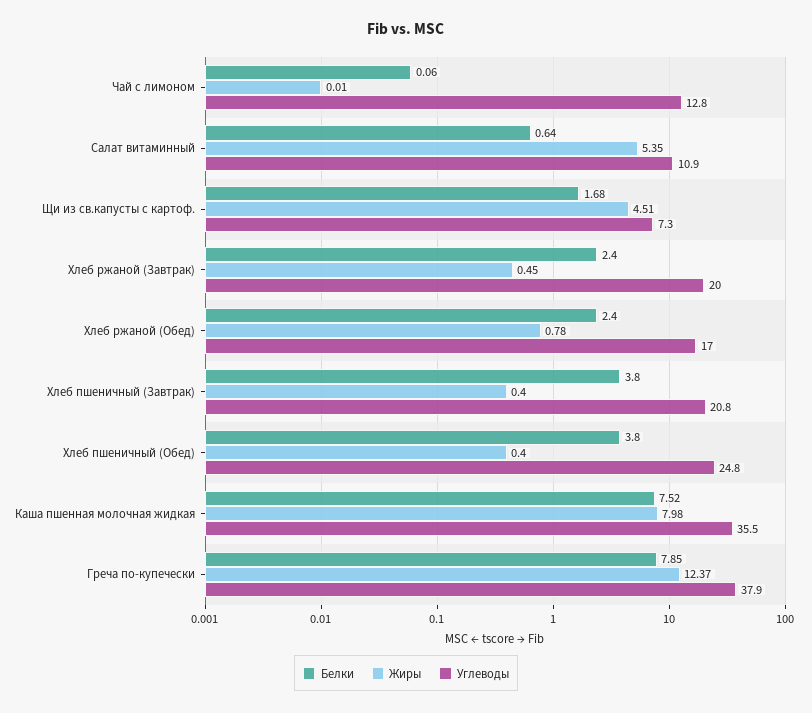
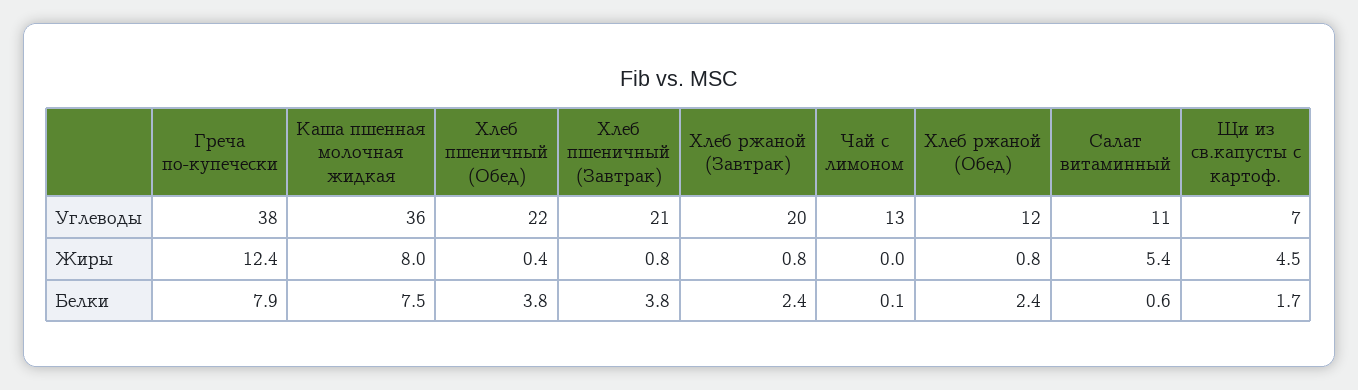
  {
    "Белки": {
      "Чай с лимоном": 0.06,
      "Салат витаминный": 0.64,
      "Щи из св.капусты с картоф.": 1.68,
      "Хлеб ржаной (Завтрак)": 2.4,
      "Хлеб ржаной (Обед)": 2.4,
      "Хлеб пшеничный (Завтрак)": 3.8,
      "Хлеб пшеничный (Обед)": 3.8,
      "Каша пшенная молочная жидкая": 7.52,
      "Греча по-купечески": 7.85
    },
    "Жиры": {
      "Чай с лимоном": 0.01,
      "Салат витаминный": 5.35,
      "Щи из св.капусты с картоф.": 4.51,
-     "Хлеб ржаной (Завтрак)": 0.45,
+     "Хлеб ржаной (Завтрак)": 0.8,
      "Хлеб ржаной (Обед)": 0.78,
-     "Хлеб пшеничный (Завтрак)": 0.4,
+     "Хлеб пшеничный (Завтрак)": 0.8,
      "Хлеб пшеничный (Обед)": 0.4,
      "Каша пшенная молочная жидкая": 7.98,
      "Греча по-купечески": 12.37
    },
    "Углеводы": {
      "Чай с лимоном": 12.8,
      "Салат витаминный": 10.9,
      "Щи из св.капусты с картоф.": 7.3,
      "Хлеб ржаной (Завтрак)": 20,
-     "Хлеб ржаной (Обед)": 17,
+     "Хлеб ржаной (Обед)": 12,
      "Хлеб пшеничный (Завтрак)": 20.8,
-     "Хлеб пшеничный (Обед)": 24.8,
+     "Хлеб пшеничный (Обед)": 22,
      "Каша пшенная молочная жидкая": 35.5,
      "Греча по-купечески": 37.9
    }
  }

